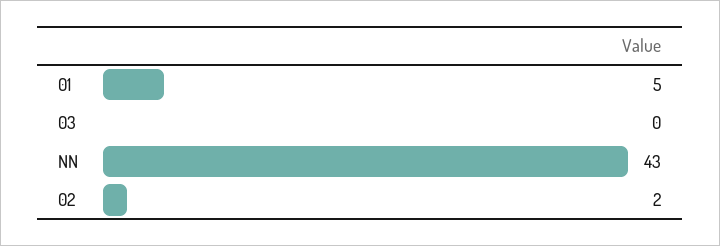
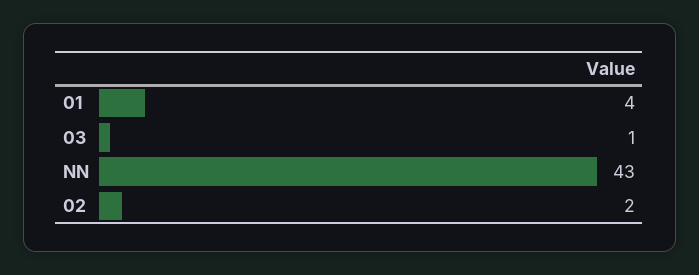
  {
-   "01": 5,
+   "01": 4,
-   "03": 0,
+   "03": 1,
    "NN": 43,
    "02": 2
  }

